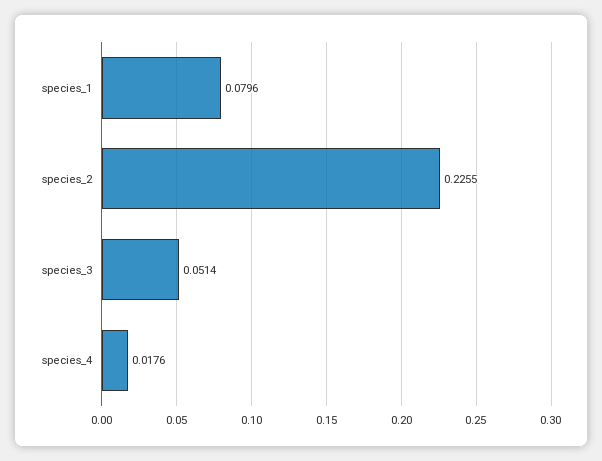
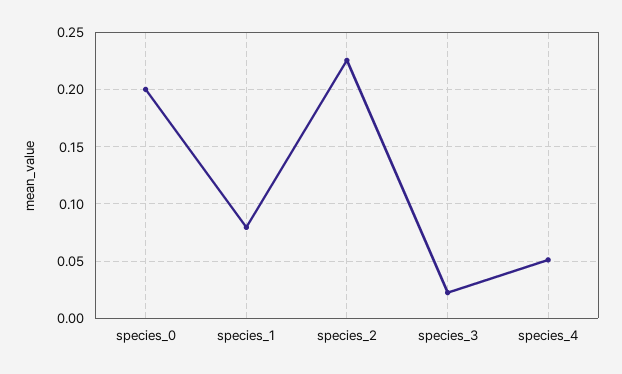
  {
    "species_1": 0.0796,
    "species_2": 0.2255,
-   "species_3": 0.0514,
+   "species_3": 0.02,
-   "species_4": 0.0176
+   "species_4": 0.05,
+   "species_0": 0.2
  }

